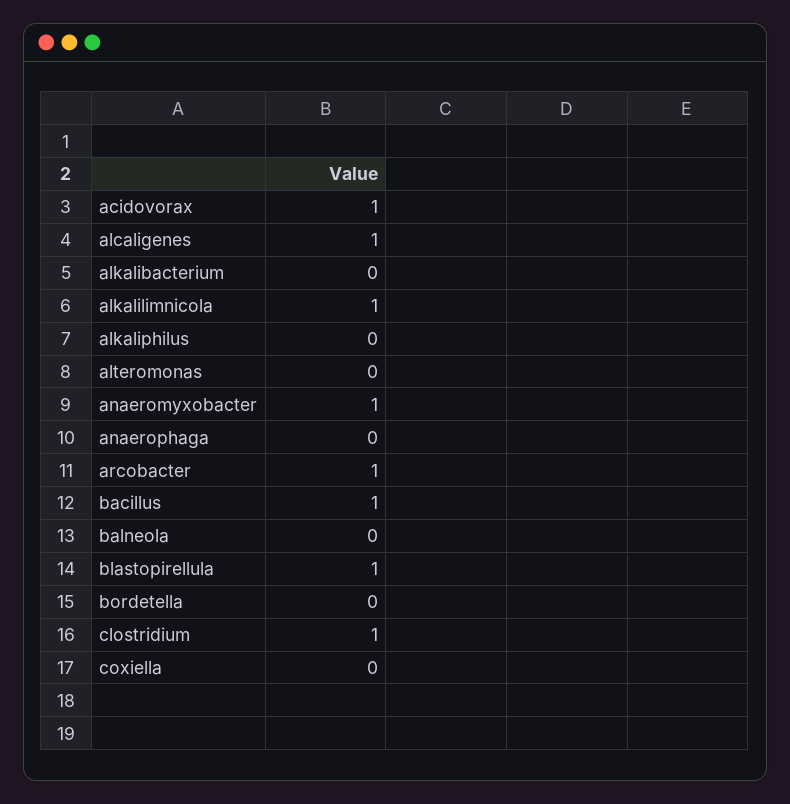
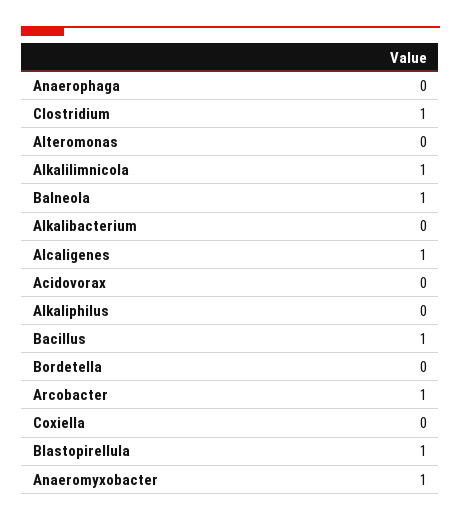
  {
-   "acidovorax": 1,
+   "acidovorax": 0,
    "alcaligenes": 1,
    "alkalibacterium": 0,
    "alkalilimnicola": 1,
    "alkaliphilus": 0,
    "alteromonas": 0,
    "anaeromyxobacter": 1,
    "anaerophaga": 0,
    "arcobacter": 1,
    "bacillus": 1,
-   "balneola": 0,
+   "balneola": 1,
    "blastopirellula": 1,
    "bordetella": 0,
    "clostridium": 1,
    "coxiella": 0
  }

